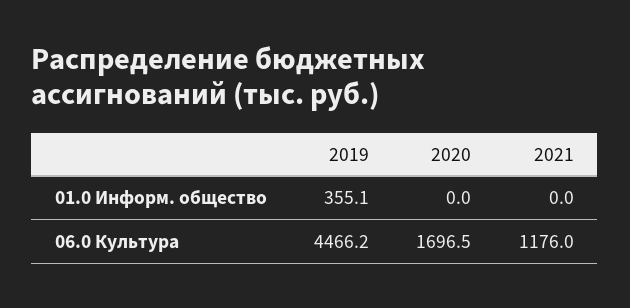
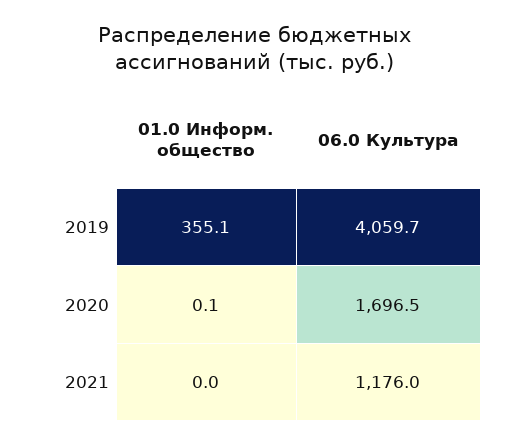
  {
    "2019": {
      "01.0 Информ. общество": 355.1,
-     "06.0 Культура": 4466.2
+     "06.0 Культура": 4059.7
    },
    "2020": {
-     "01.0 Информ. общество": 0,
+     "01.0 Информ. общество": 0.1,
      "06.0 Культура": 1696.5
    },
    "2021": {
      "01.0 Информ. общество": 0,
      "06.0 Культура": 1176
    }
  }

